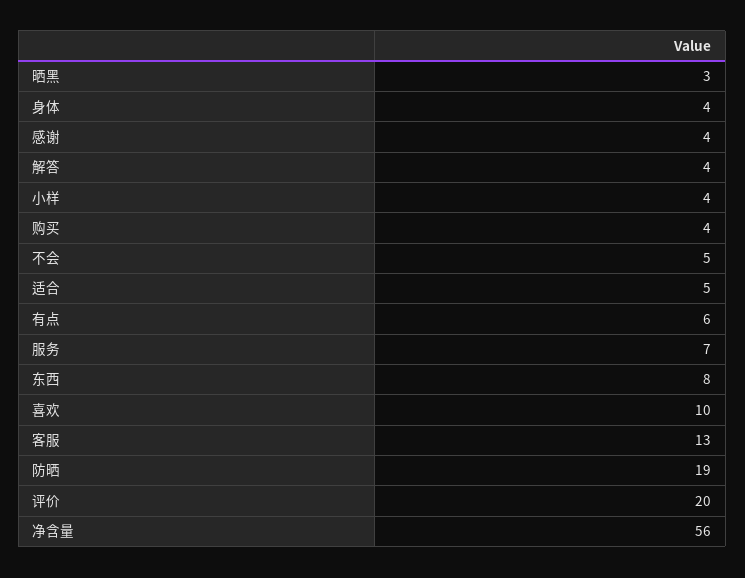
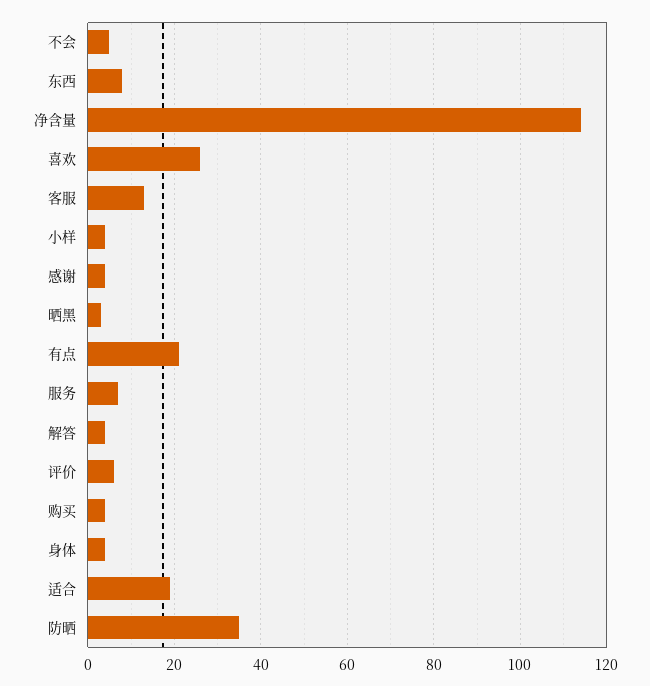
  {
    "晒黑": 3,
    "身体": 4,
    "感谢": 4,
    "解答": 4,
    "小样": 4,
    "购买": 4,
    "不会": 5,
-   "适合": 5,
+   "适合": 20,
-   "有点": 6,
+   "有点": 20,
    "服务": 7,
    "东西": 8,
-   "喜欢": 10,
+   "喜欢": 25,
    "客服": 13,
-   "防晒": 19,
+   "防晒": 35,
-   "评价": 20,
+   "评价": 5,
-   "净含量": 56
+   "净含量": 115
  }

